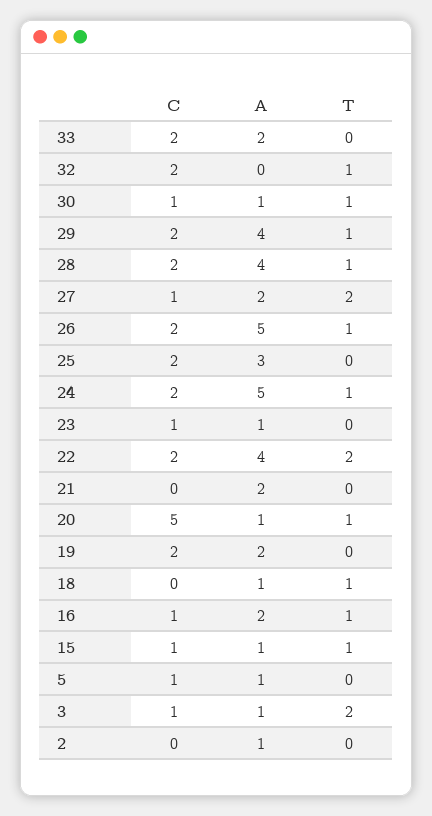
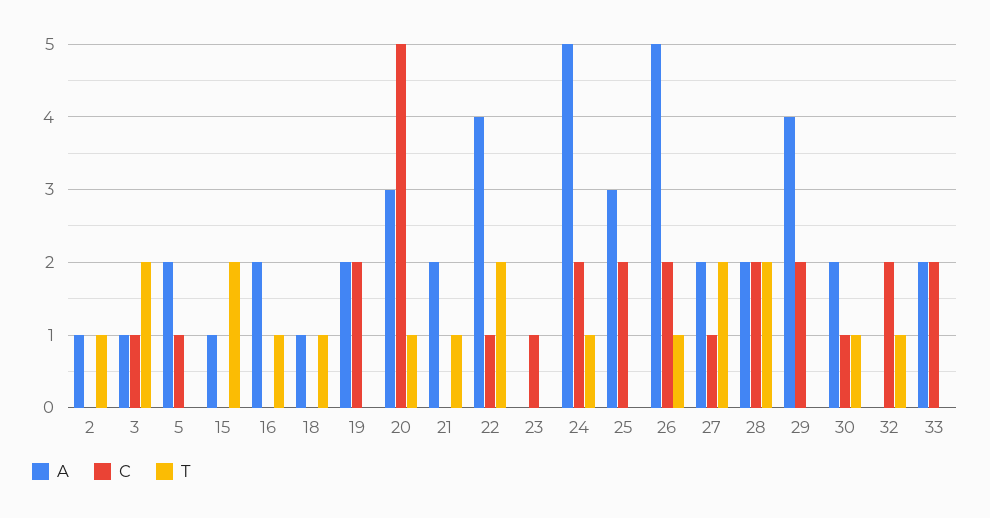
  {
    "C": {
      "33": 2,
      "32": 2,
      "30": 1,
      "29": 2,
      "28": 2,
      "27": 1,
      "26": 2,
      "25": 2,
      "24": 2,
      "23": 1,
-     "22": 2,
+     "22": 1,
      "21": 0,
      "20": 5,
      "19": 2,
      "18": 0,
-     "16": 1,
+     "16": 0,
-     "15": 1,
+     "15": 0,
      "5": 1,
      "3": 1,
      "2": 0
    },
    "A": {
      "33": 2,
      "32": 0,
-     "30": 1,
+     "30": 2,
      "29": 4,
-     "28": 4,
+     "28": 2,
      "27": 2,
      "26": 5,
      "25": 3,
      "24": 5,
-     "23": 1,
+     "23": 0,
      "22": 4,
      "21": 2,
-     "20": 1,
+     "20": 3,
      "19": 2,
      "18": 1,
      "16": 2,
      "15": 1,
-     "5": 1,
+     "5": 2,
      "3": 1,
      "2": 1
    },
    "T": {
      "33": 0,
      "32": 1,
      "30": 1,
-     "29": 1,
+     "29": 0,
-     "28": 1,
+     "28": 2,
      "27": 2,
      "26": 1,
      "25": 0,
      "24": 1,
      "23": 0,
      "22": 2,
-     "21": 0,
+     "21": 1,
      "20": 1,
      "19": 0,
      "18": 1,
      "16": 1,
-     "15": 1,
+     "15": 2,
      "5": 0,
      "3": 2,
-     "2": 0
+     "2": 1
    }
  }

